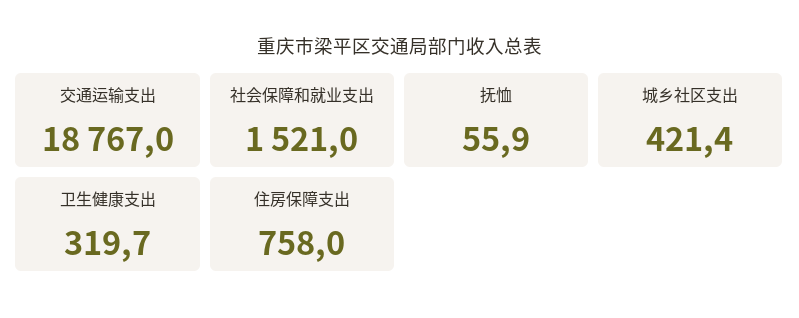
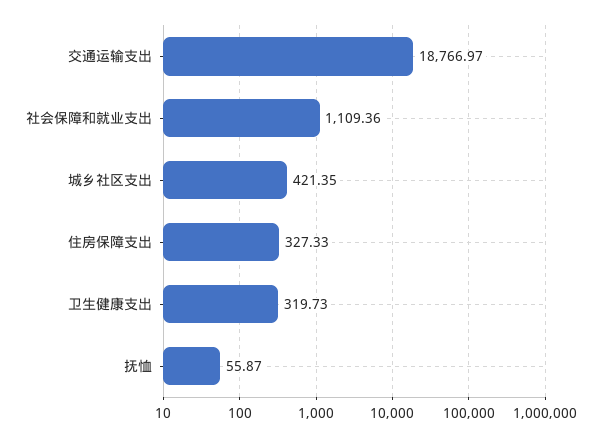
  {
    "交通运输支出": 18766.97,
-   "社会保障和就业支出": 1521,
+   "社会保障和就业支出": 1109.36,
    "抚恤": 55.87,
    "城乡社区支出": 421.35,
    "卫生健康支出": 319.73,
-   "住房保障支出": 758
+   "住房保障支出": 327.33
  }

